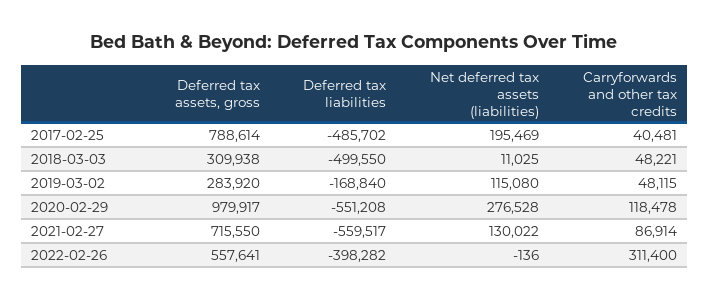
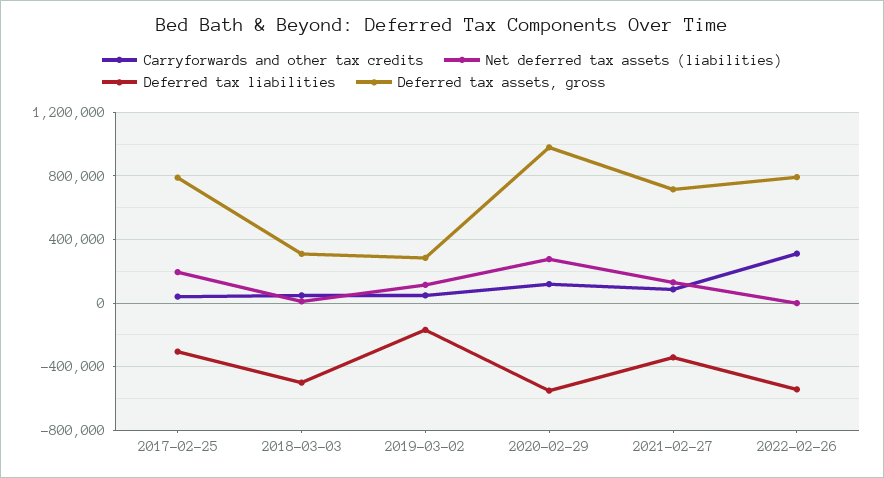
  {
    "Deferred tax assets, gross": {
      "2017-02-25": 788614,
      "2018-03-03": 309938,
      "2019-03-02": 283920,
      "2020-02-29": 979917,
      "2021-02-27": 715550,
-     "2022-02-26": 557641
+     "2022-02-26": 800000
    },
    "Deferred tax liabilities": {
-     "2017-02-25": -485702,
+     "2017-02-25": -300000,
      "2018-03-03": -499550,
      "2019-03-02": -168840,
      "2020-02-29": -551208,
-     "2021-02-27": -559517,
+     "2021-02-27": -350000,
-     "2022-02-26": -398282
+     "2022-02-26": -550000
    },
    "Net deferred tax assets (liabilities)": {
      "2017-02-25": 195469,
      "2018-03-03": 11025,
      "2019-03-02": 115080,
      "2020-02-29": 276528,
      "2021-02-27": 130022,
      "2022-02-26": -136
    },
    "Carryforwards and other tax credits": {
      "2017-02-25": 40481,
      "2018-03-03": 48221,
      "2019-03-02": 48115,
      "2020-02-29": 118478,
      "2021-02-27": 86914,
      "2022-02-26": 311400
    }
  }

